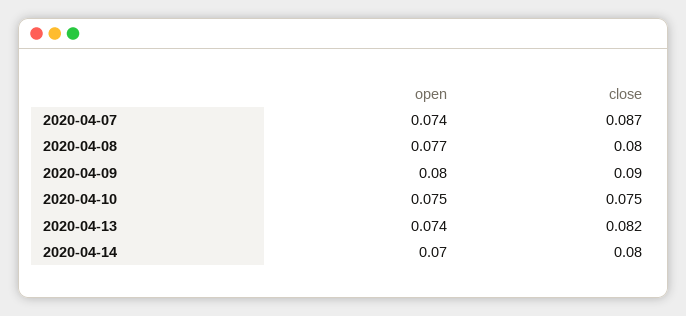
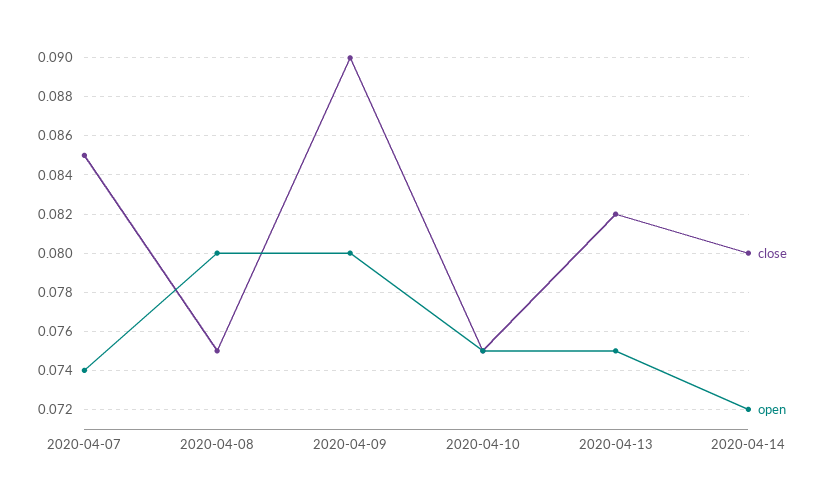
  {
    "open": {
      "2020-04-07": 0.074,
-     "2020-04-08": 0.077,
+     "2020-04-08": 0.08,
      "2020-04-09": 0.08,
      "2020-04-10": 0.075,
-     "2020-04-13": 0.074,
+     "2020-04-13": 0.075,
-     "2020-04-14": 0.07
+     "2020-04-14": 0.072
    },
    "close": {
-     "2020-04-07": 0.087,
+     "2020-04-07": 0.085,
-     "2020-04-08": 0.08,
+     "2020-04-08": 0.075,
      "2020-04-09": 0.09,
      "2020-04-10": 0.075,
      "2020-04-13": 0.082,
      "2020-04-14": 0.08
    }
  }

